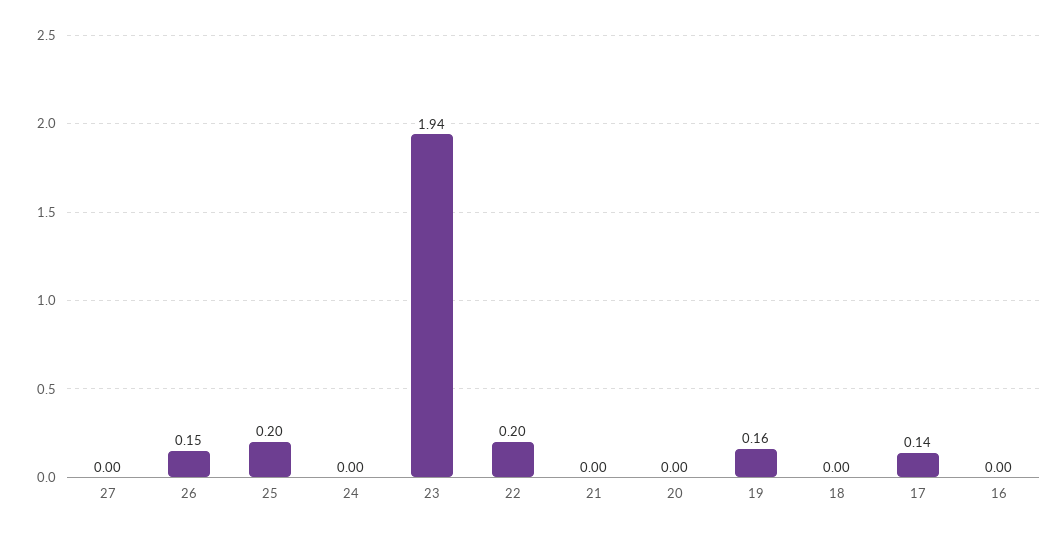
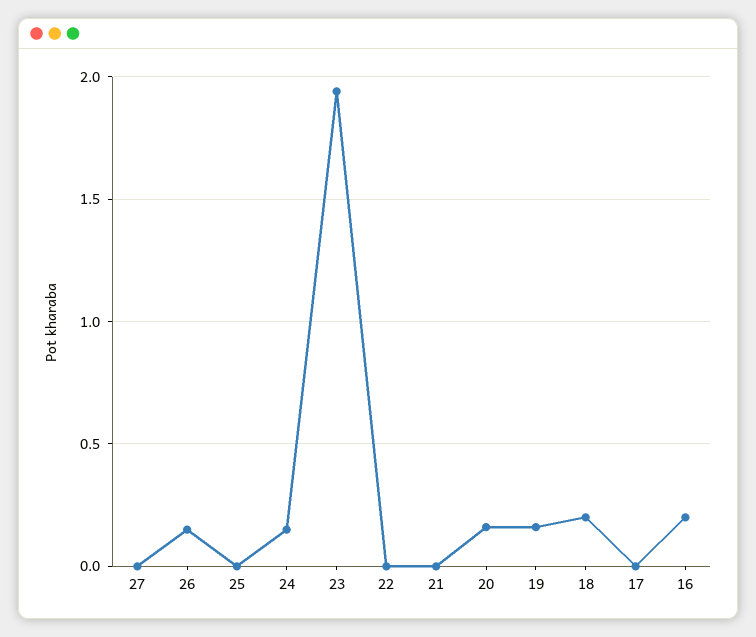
  {
    "27": 0,
    "26": 0.15,
-   "25": 0.2,
+   "25": 0,
-   "24": 0,
+   "24": 0.15,
    "23": 1.94,
-   "22": 0.2,
+   "22": 0,
    "21": 0,
-   "20": 0,
+   "20": 0.15,
    "19": 0.16,
-   "18": 0,
+   "18": 0.2,
-   "17": 0.14,
+   "17": 0,
-   "16": 0
+   "16": 0.2
  }

